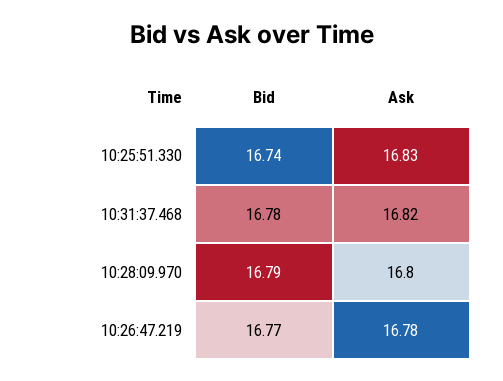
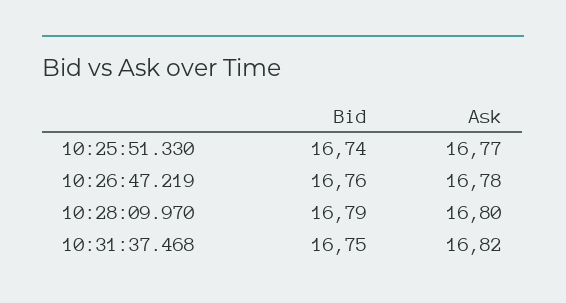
  {
    "Bid": {
      "10:25:51.330": 16.74,
-     "10:31:37.468": 16.78,
+     "10:31:37.468": 16.75,
      "10:28:09.970": 16.79,
-     "10:26:47.219": 16.77
+     "10:26:47.219": 16.76
    },
    "Ask": {
-     "10:25:51.330": 16.83,
+     "10:25:51.330": 16.77,
      "10:31:37.468": 16.82,
      "10:28:09.970": 16.8,
      "10:26:47.219": 16.78
    }
  }

